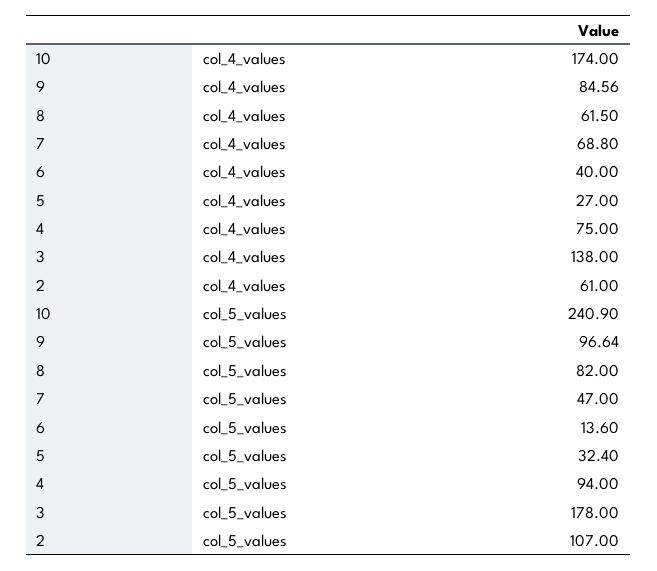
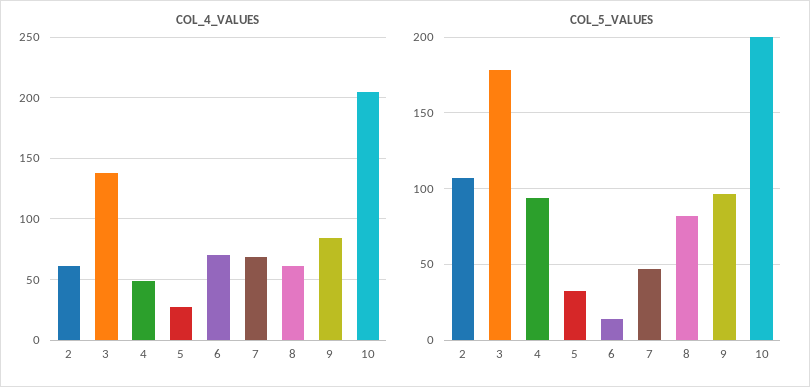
  {
    "col_4_values": {
-     "10": 174,
+     "10": 205,
      "9": 84.56,
      "8": 61.5,
      "7": 68.8,
-     "6": 40,
+     "6": 70,
      "5": 27,
-     "4": 75,
+     "4": 50,
      "3": 138,
      "2": 61
    },
    "col_5_values": {
-     "10": 240.9,
+     "10": 200,
      "9": 96.64,
      "8": 82,
      "7": 47,
      "6": 13.6,
      "5": 32.4,
      "4": 94,
      "3": 178,
      "2": 107
    }
  }

